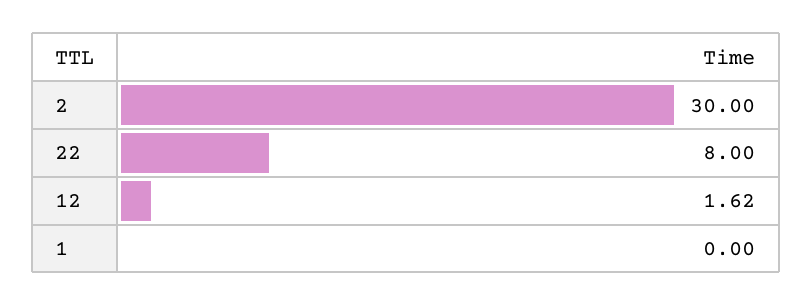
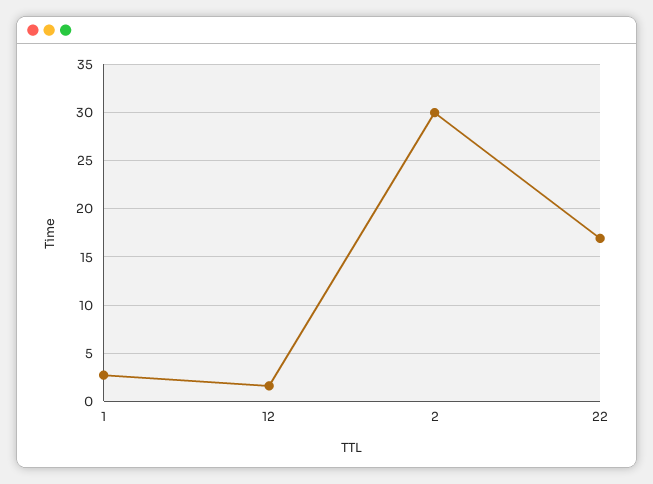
  {
    "2": 30,
-   "22": 8,
+   "22": 17,
    "12": 1.62,
-   "1": 0
+   "1": 3
  }

